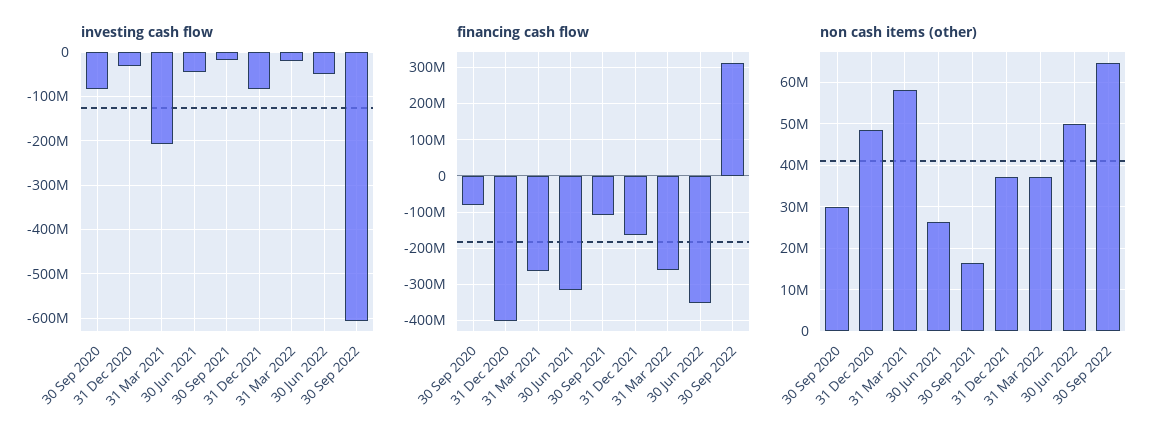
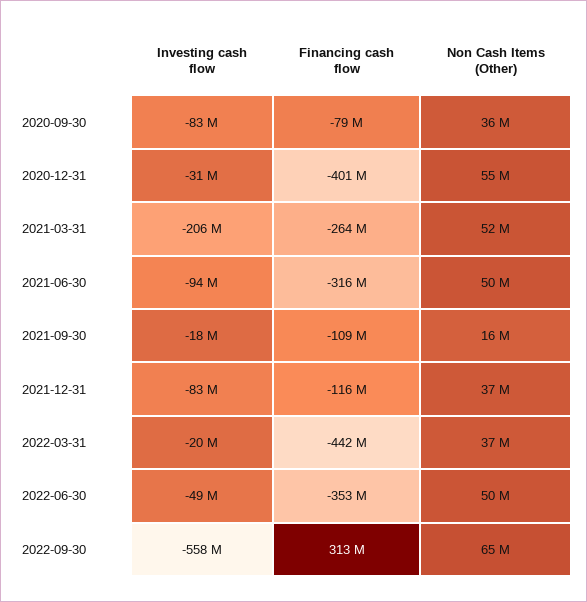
  {
    "investing cash flow": {
      "30 Sep 2020": -83000000,
      "31 Dec 2020": -31000000,
      "31 Mar 2021": -206000000,
-     "30 Jun 2021": -40000000,
+     "30 Jun 2021": -94000000,
      "30 Sep 2021": -18000000,
      "31 Dec 2021": -83000000,
      "31 Mar 2022": -20000000,
      "30 Jun 2022": -49000000,
-     "30 Sep 2022": -600000000
+     "30 Sep 2022": -558000000
    },
    "financing cash flow": {
      "30 Sep 2020": -79000000,
      "31 Dec 2020": -401000000,
      "31 Mar 2021": -264000000,
      "30 Jun 2021": -316000000,
      "30 Sep 2021": -109000000,
-     "31 Dec 2021": -160000000,
+     "31 Dec 2021": -116000000,
-     "31 Mar 2022": -260000000,
+     "31 Mar 2022": -442000000,
      "30 Jun 2022": -353000000,
      "30 Sep 2022": 313000000
    },
    "non cash items (other)": {
-     "30 Sep 2020": 30000000,
+     "30 Sep 2020": 36000000,
-     "31 Dec 2020": 48000000,
+     "31 Dec 2020": 55000000,
-     "31 Mar 2021": 58000000,
+     "31 Mar 2021": 52000000,
-     "30 Jun 2021": 26000000,
+     "30 Jun 2021": 50000000,
      "30 Sep 2021": 16000000,
      "31 Dec 2021": 37000000,
      "31 Mar 2022": 37000000,
      "30 Jun 2022": 50000000,
      "30 Sep 2022": 65000000
    }
  }

